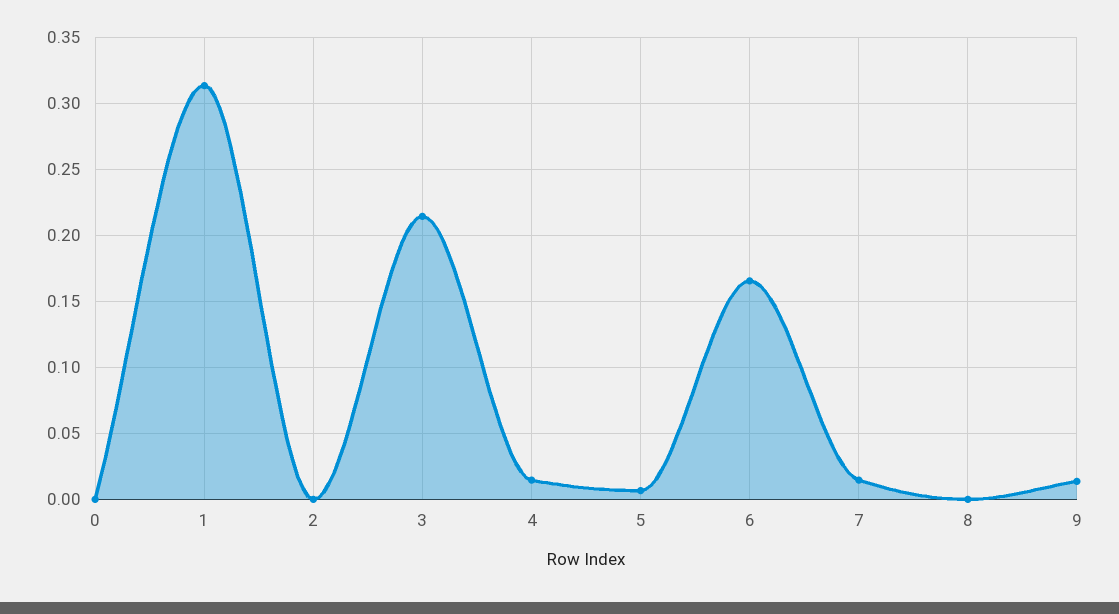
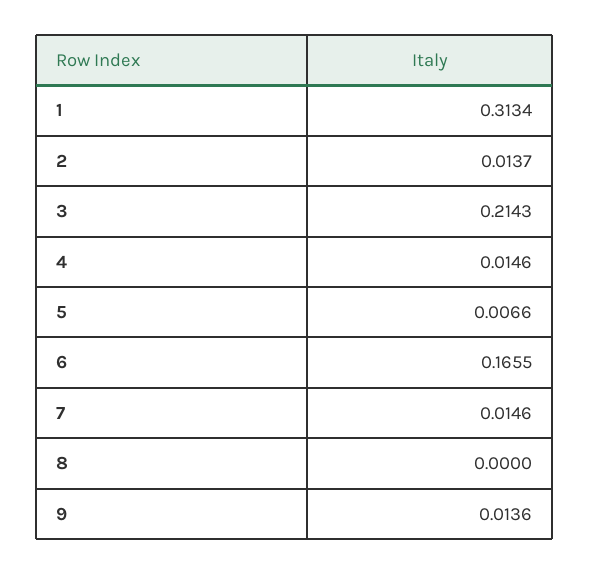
  {
-   "0": 0,
    "1": 0.3134,
-   "2": 0,
+   "2": 0.0137,
    "3": 0.2143,
    "4": 0.0146,
    "5": 0.0066,
    "6": 0.1655,
    "7": 0.0146,
    "8": 0,
    "9": 0.0136
  }

